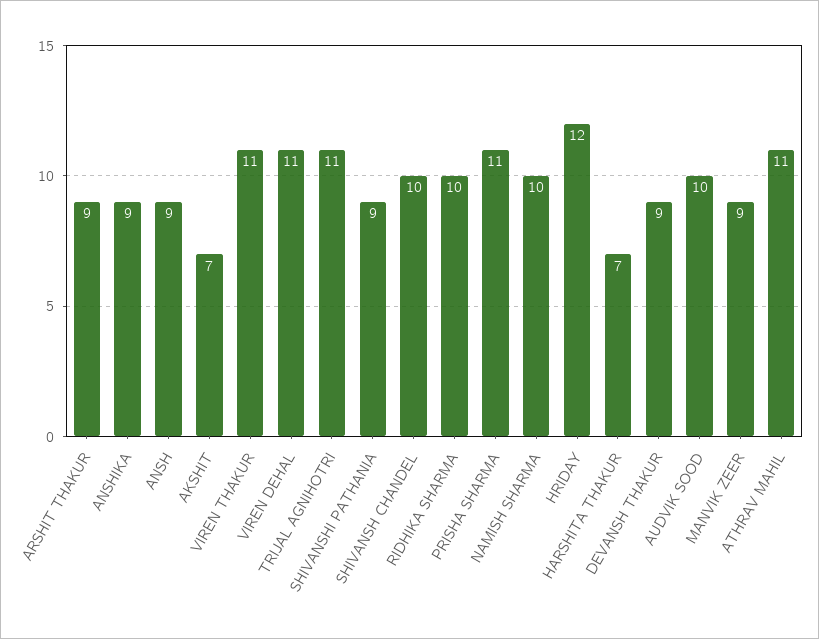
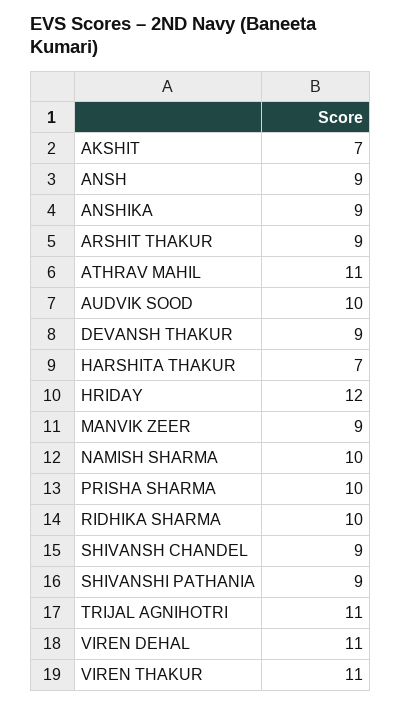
  {
    "ARSHIT THAKUR": 9,
    "ANSHIKA": 9,
    "ANSH": 9,
    "AKSHIT": 7,
    "VIREN THAKUR": 11,
    "VIREN DEHAL": 11,
    "TRIJAL AGNIHOTRI": 11,
    "SHIVANSHI PATHANIA": 9,
-   "SHIVANSH CHANDEL": 10,
+   "SHIVANSH CHANDEL": 9,
    "RIDHIKA SHARMA": 10,
-   "PRISHA SHARMA": 11,
+   "PRISHA SHARMA": 10,
    "NAMISH SHARMA": 10,
    "HRIDAY": 12,
    "HARSHITA THAKUR": 7,
    "DEVANSH THAKUR": 9,
    "AUDVIK SOOD": 10,
    "MANVIK ZEER": 9,
    "ATHRAV MAHIL": 11
  }

